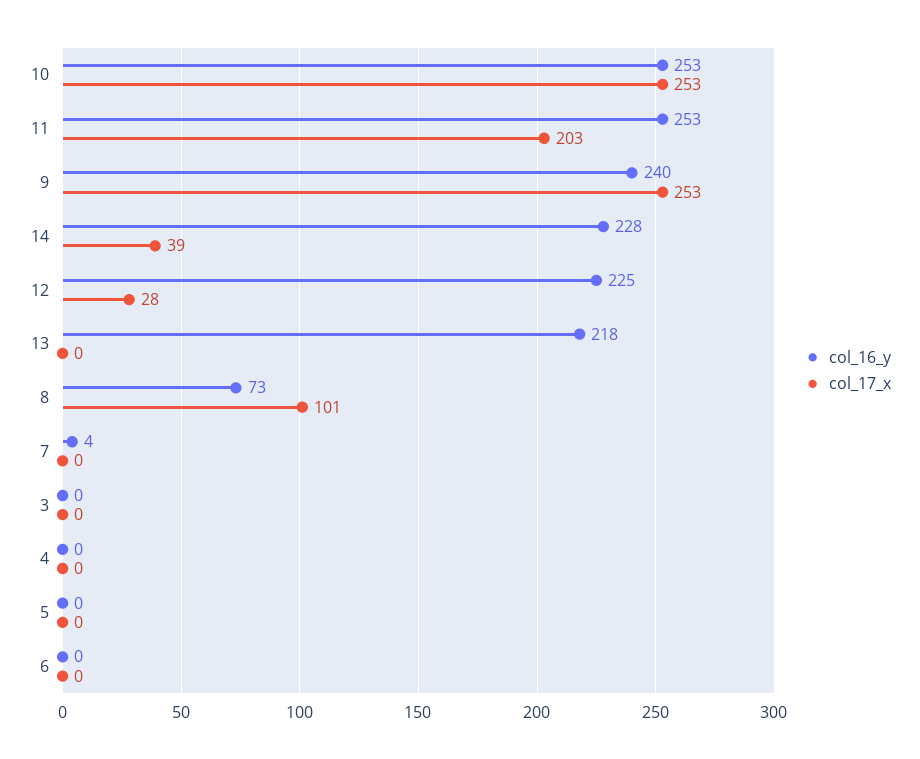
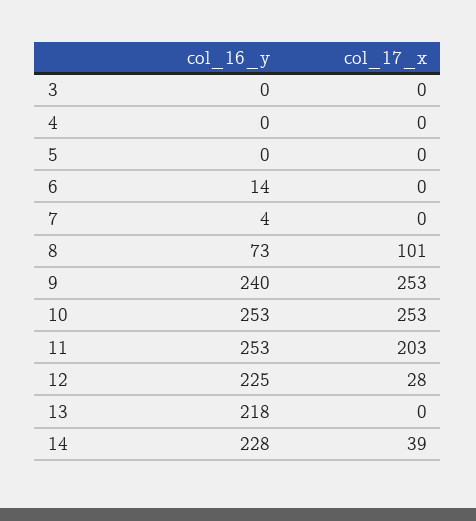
  {
    "col_16_y": {
      "10": 253,
      "11": 253,
      "9": 240,
      "14": 228,
      "12": 225,
      "13": 218,
      "8": 73,
      "7": 4,
      "3": 0,
      "4": 0,
      "5": 0,
-     "6": 0
+     "6": 14
    },
    "col_17_x": {
      "10": 253,
      "11": 203,
      "9": 253,
      "14": 39,
      "12": 28,
      "13": 0,
      "8": 101,
      "7": 0,
      "3": 0,
      "4": 0,
      "5": 0,
      "6": 0
    }
  }

